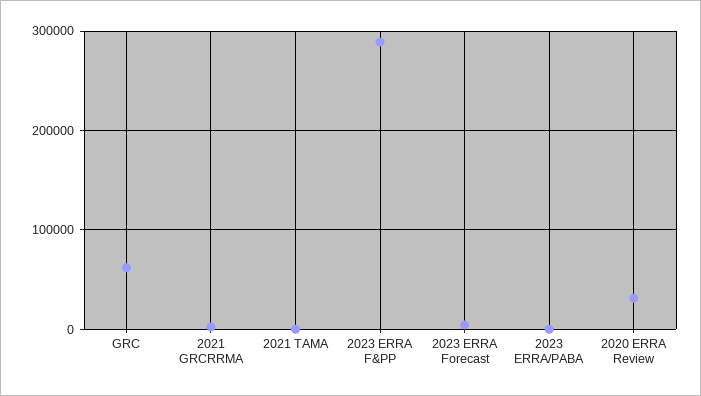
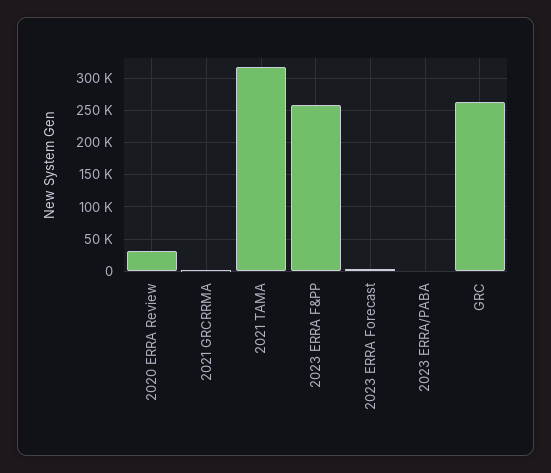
  {
-   "GRC": 60000,
+   "GRC": 260000,
    "2021 GRCRRMA": 0,
-   "2021 TAMA": 0,
+   "2021 TAMA": 320000,
-   "2023 ERRA F&PP": 290000,
+   "2023 ERRA F&PP": 260000,
    "2023 ERRA Forecast": 0,
    "2023 ERRA/PABA": 0,
    "2020 ERRA Review": 30000
  }

